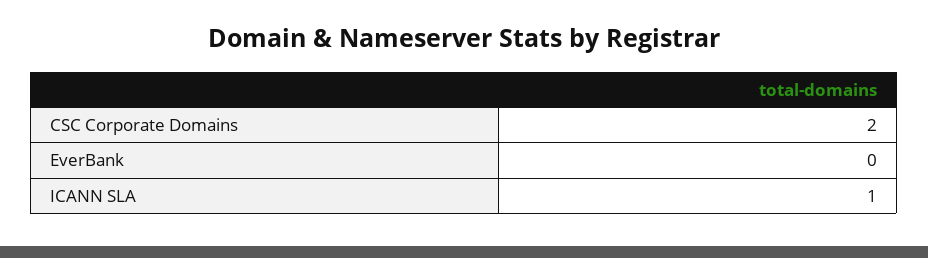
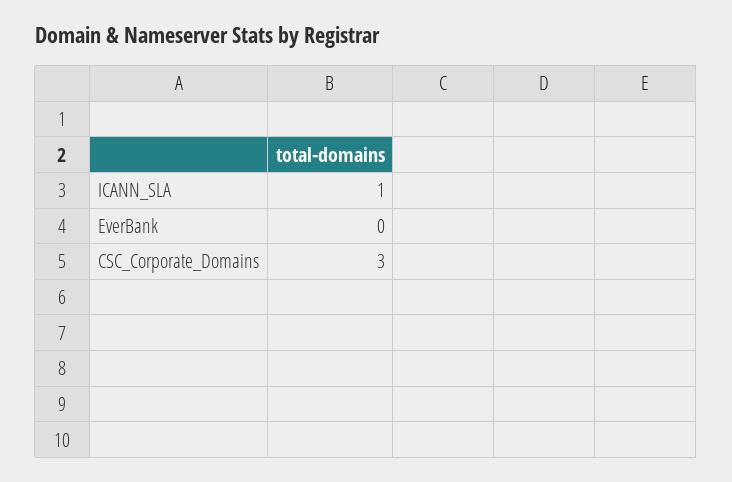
  {
-   "CSC Corporate Domains": 2,
+   "CSC Corporate Domains": 3,
    "EverBank": 0,
    "ICANN SLA": 1
  }

